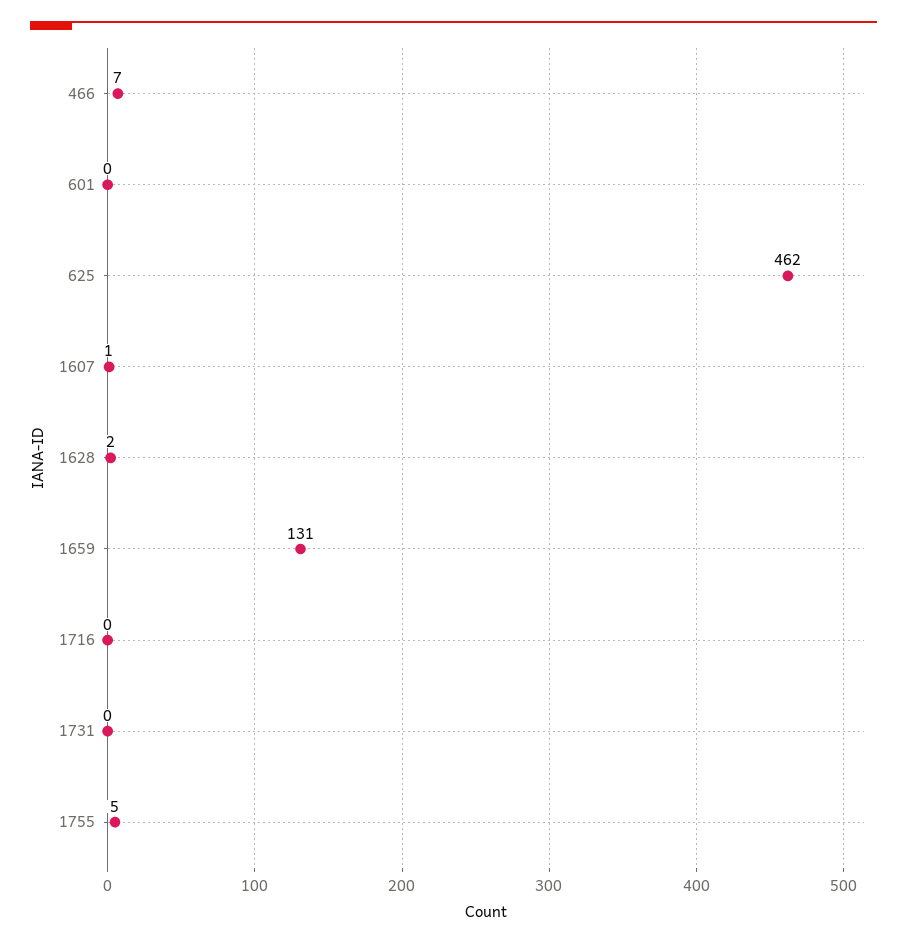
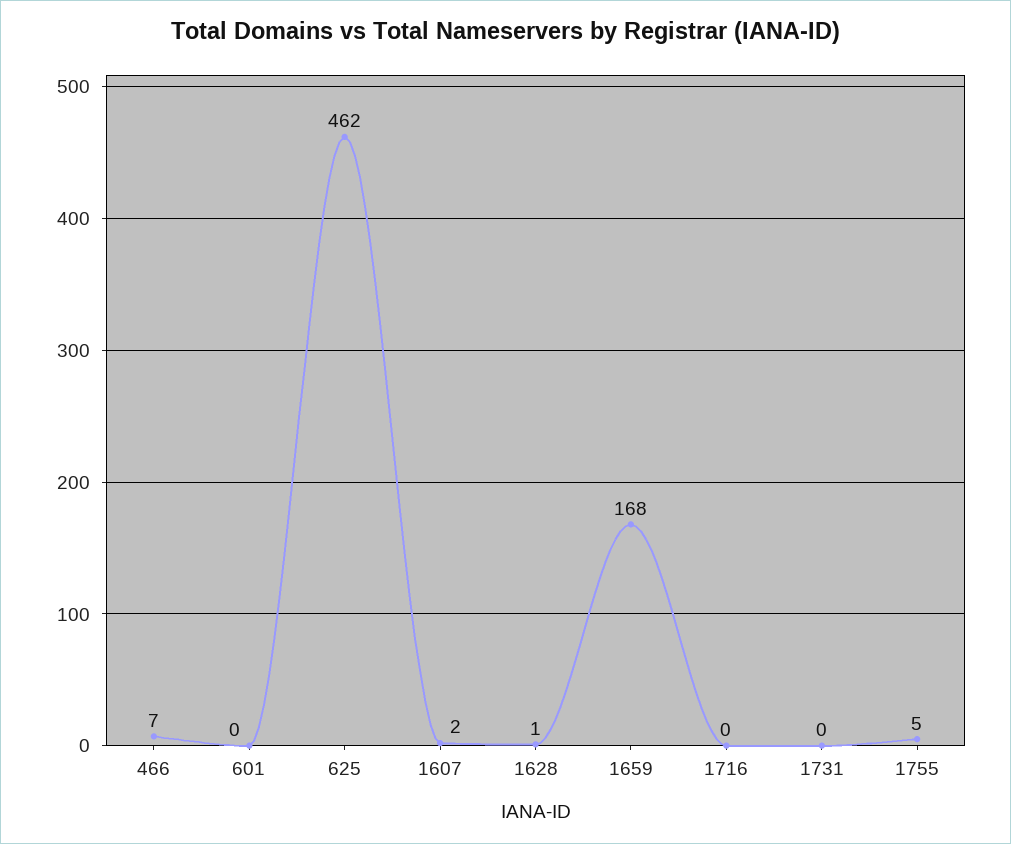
  {
    "466": 7,
    "601": 0,
    "625": 462,
-   "1607": 1,
+   "1607": 2,
-   "1628": 2,
+   "1628": 1,
-   "1659": 131,
+   "1659": 168,
    "1716": 0,
    "1731": 0,
    "1755": 5
  }

